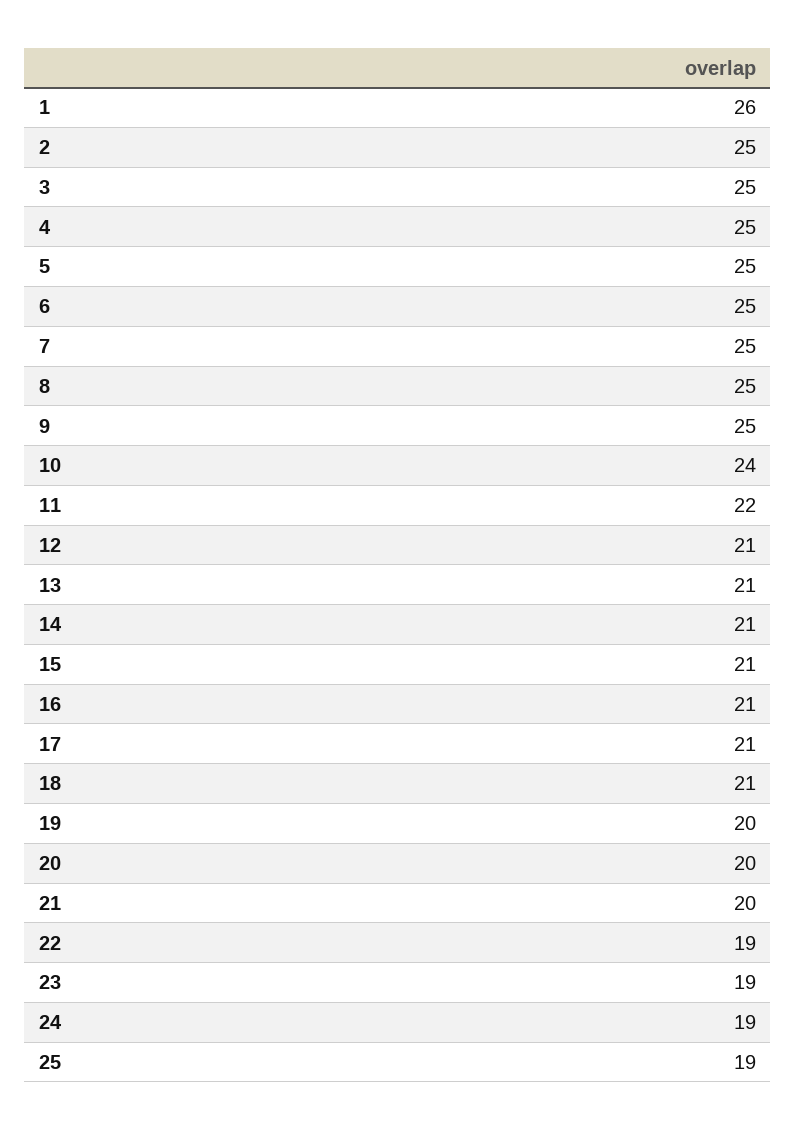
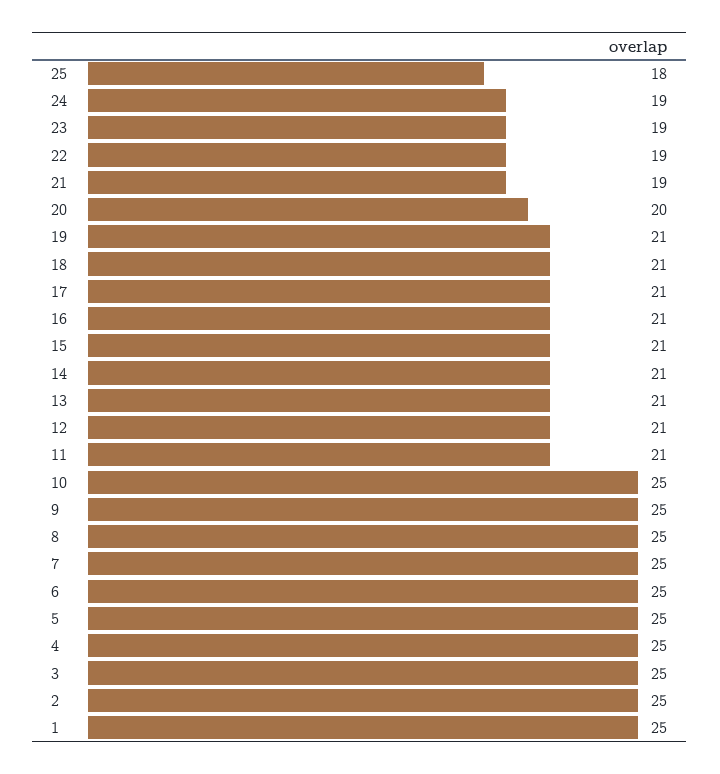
  {
-   "1": 26,
+   "1": 25,
    "2": 25,
    "3": 25,
    "4": 25,
    "5": 25,
    "6": 25,
    "7": 25,
    "8": 25,
    "9": 25,
-   "10": 24,
+   "10": 25,
-   "11": 22,
+   "11": 21,
    "12": 21,
    "13": 21,
    "14": 21,
    "15": 21,
    "16": 21,
    "17": 21,
    "18": 21,
-   "19": 20,
+   "19": 21,
    "20": 20,
-   "21": 20,
+   "21": 19,
    "22": 19,
    "23": 19,
    "24": 19,
-   "25": 19
+   "25": 18
  }

